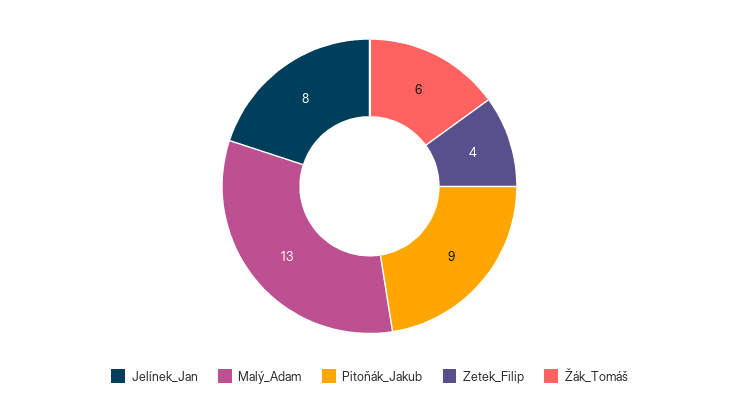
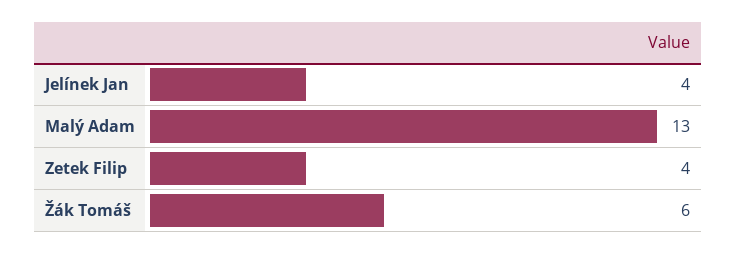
  {
-   "Jelínek_Jan": 8,
+   "Jelínek_Jan": 4,
    "Malý_Adam": 13,
-   "Pitoňák_Jakub": 9,
    "Zetek_Filip": 4,
    "Žák_Tomáš": 6
  }

